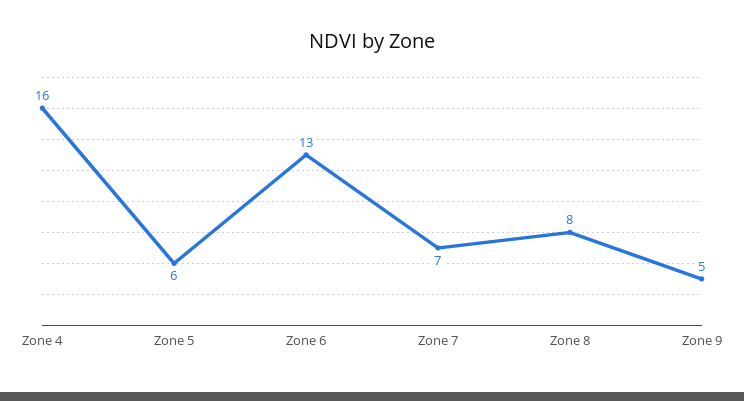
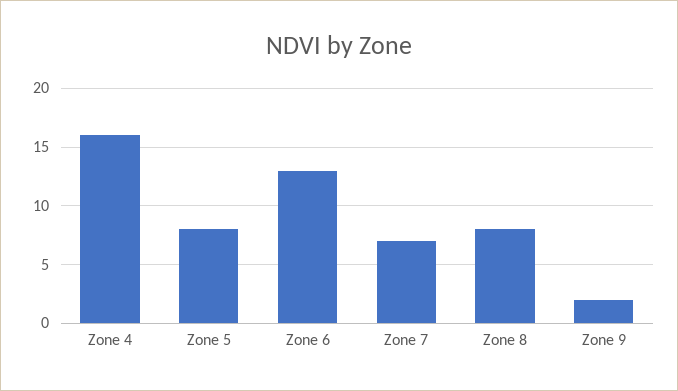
  {
    "Zone 4": 16,
-   "Zone 5": 6,
+   "Zone 5": 8,
    "Zone 6": 13,
    "Zone 7": 7,
    "Zone 8": 8,
-   "Zone 9": 5
+   "Zone 9": 2
  }

